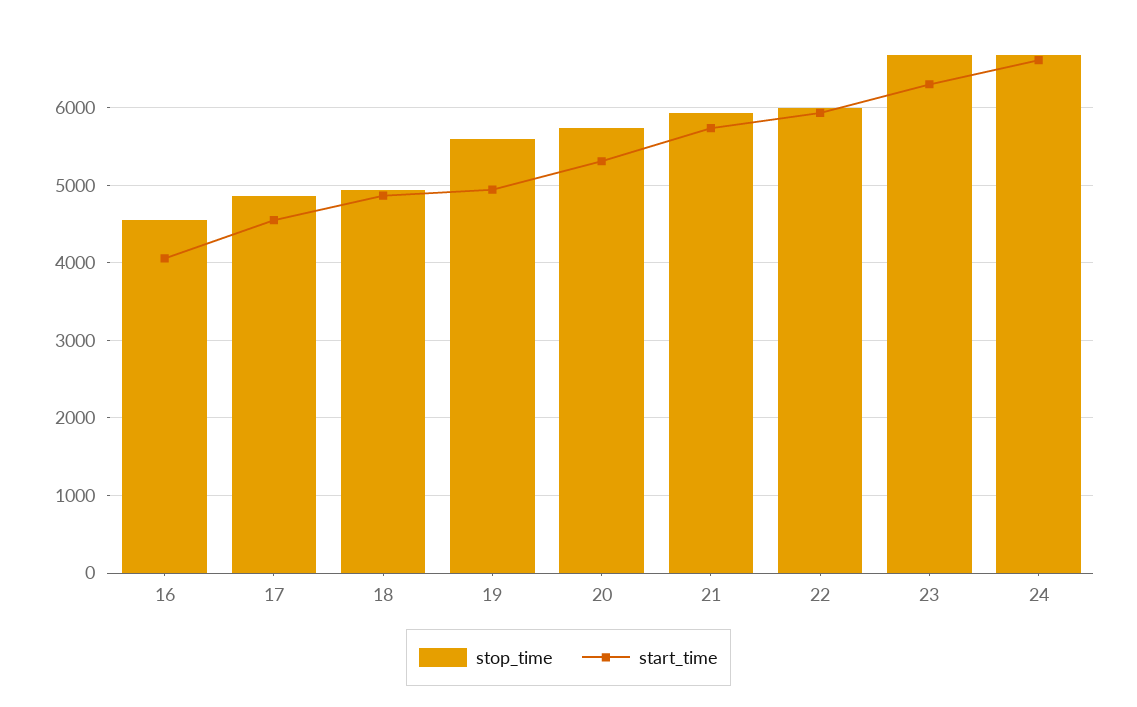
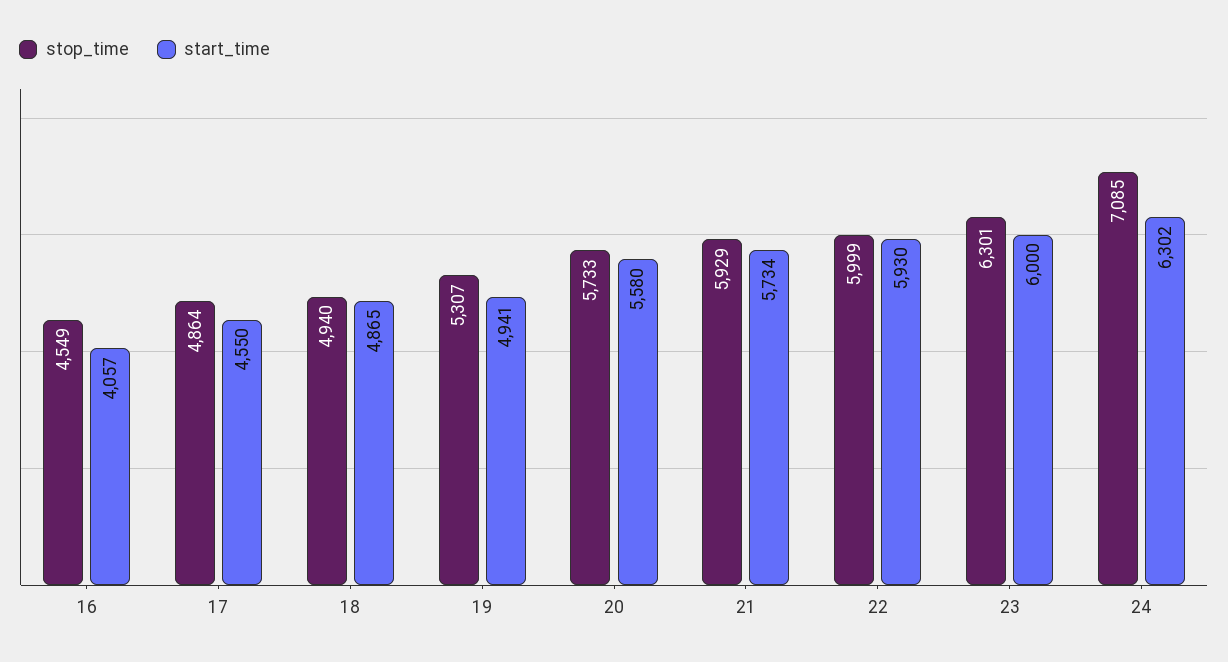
  {
    "stop_time": {
      "16": 4549,
      "17": 4864,
      "18": 4940,
-     "19": 5600,
+     "19": 5307,
      "20": 5733,
      "21": 5929,
      "22": 5999,
-     "23": 6700,
+     "23": 6301,
-     "24": 6700
+     "24": 7085
    },
    "start_time": {
      "16": 4057,
      "17": 4550,
      "18": 4865,
      "19": 4941,
-     "20": 5300,
+     "20": 5580,
      "21": 5734,
      "22": 5930,
-     "23": 6300,
+     "23": 6000,
-     "24": 6600
+     "24": 6302
    }
  }

